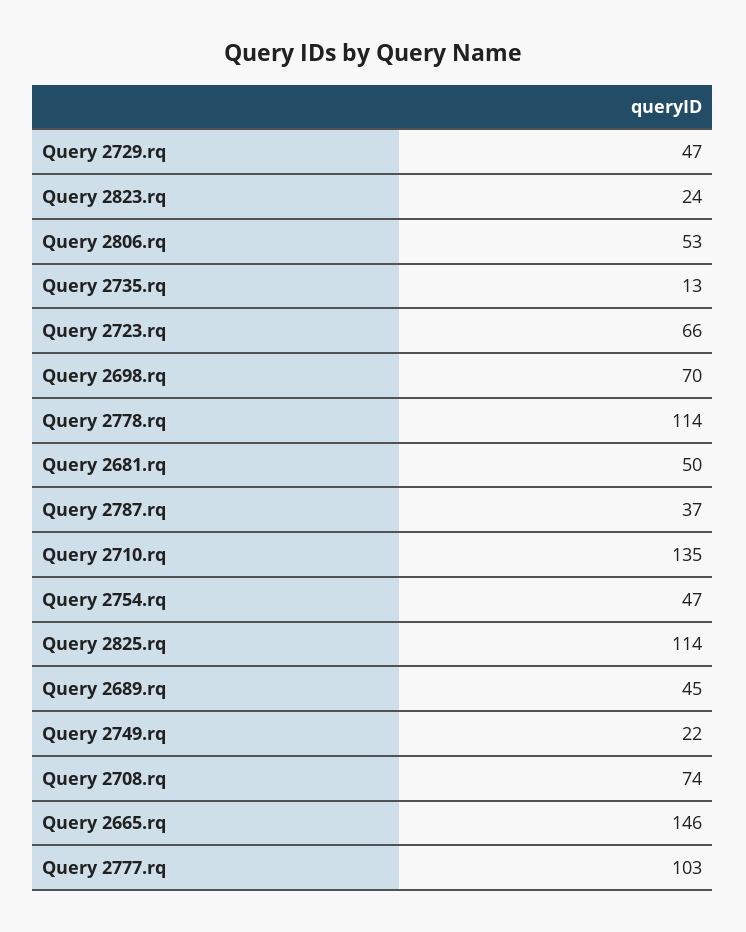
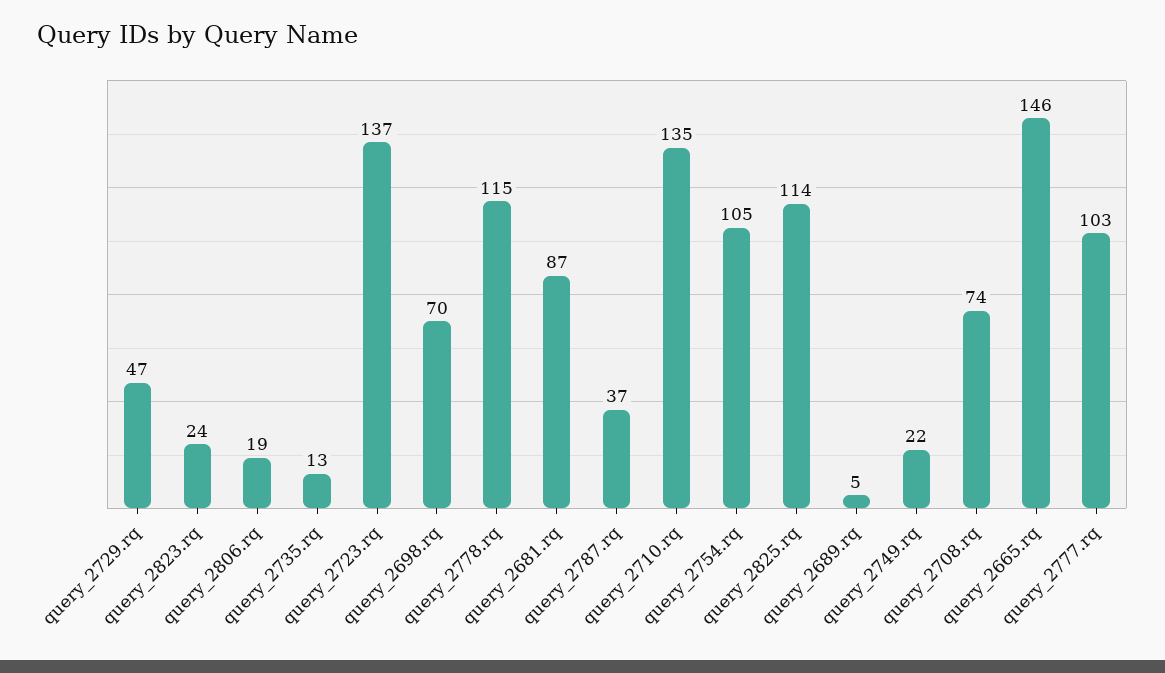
  {
    "Query 2729.rq": 47,
    "Query 2823.rq": 24,
-   "Query 2806.rq": 53,
+   "Query 2806.rq": 19,
    "Query 2735.rq": 13,
-   "Query 2723.rq": 66,
+   "Query 2723.rq": 137,
    "Query 2698.rq": 70,
-   "Query 2778.rq": 114,
+   "Query 2778.rq": 115,
-   "Query 2681.rq": 50,
+   "Query 2681.rq": 87,
    "Query 2787.rq": 37,
    "Query 2710.rq": 135,
-   "Query 2754.rq": 47,
+   "Query 2754.rq": 105,
    "Query 2825.rq": 114,
-   "Query 2689.rq": 45,
+   "Query 2689.rq": 5,
    "Query 2749.rq": 22,
    "Query 2708.rq": 74,
    "Query 2665.rq": 146,
    "Query 2777.rq": 103
  }

